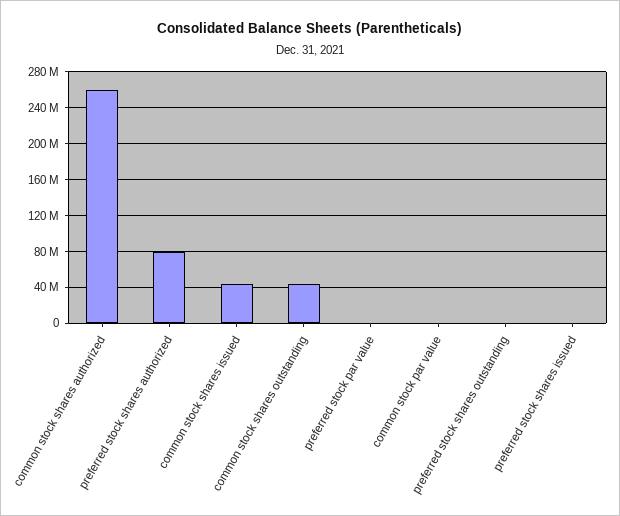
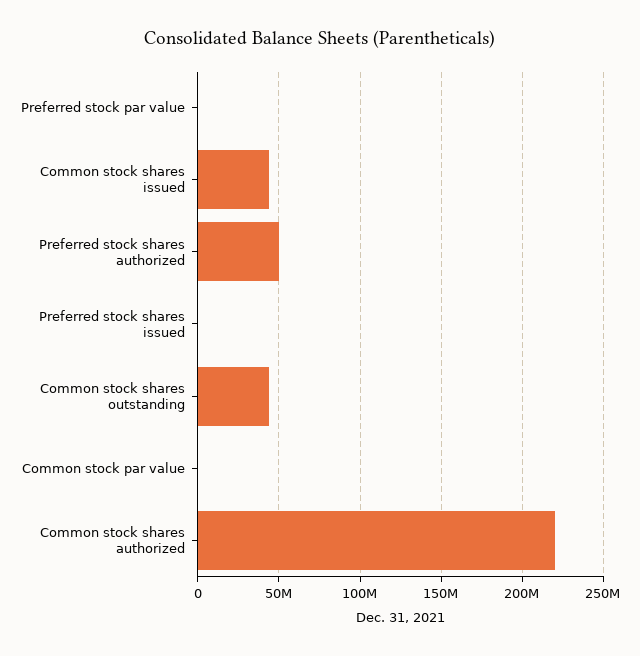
  {
-   "common stock shares authorized": 260000000,
+   "common stock shares authorized": 220000000,
-   "preferred stock shares authorized": 80000000,
+   "preferred stock shares authorized": 50000000,
    "common stock shares issued": 45000000,
    "common stock shares outstanding": 45000000,
    "preferred stock par value": 0,
    "common stock par value": 0,
-   "preferred stock shares outstanding": 0,
    "preferred stock shares issued": 0
  }

